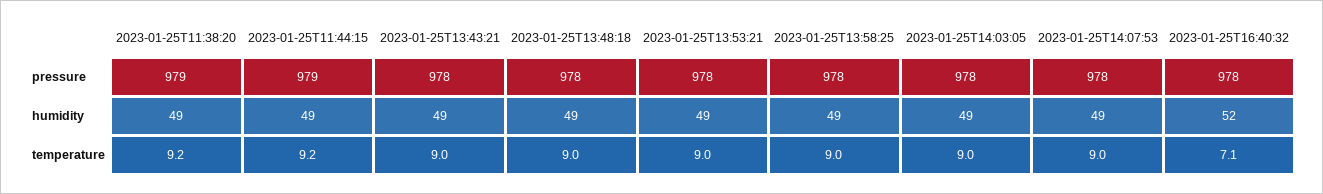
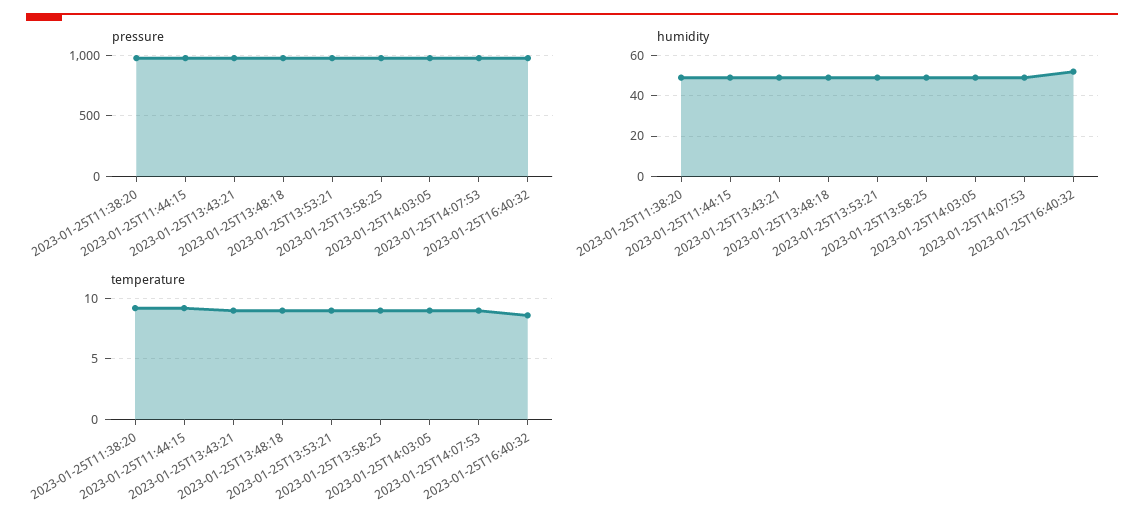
  {
    "pressure": {
      "2023-01-25T11:38:20": 979,
      "2023-01-25T11:44:15": 979,
      "2023-01-25T13:43:21": 978,
      "2023-01-25T13:48:18": 978,
      "2023-01-25T13:53:21": 978,
      "2023-01-25T13:58:25": 978,
      "2023-01-25T14:03:05": 978,
      "2023-01-25T14:07:53": 978,
      "2023-01-25T16:40:32": 978
    },
    "humidity": {
      "2023-01-25T11:38:20": 49,
      "2023-01-25T11:44:15": 49,
      "2023-01-25T13:43:21": 49,
      "2023-01-25T13:48:18": 49,
      "2023-01-25T13:53:21": 49,
      "2023-01-25T13:58:25": 49,
      "2023-01-25T14:03:05": 49,
      "2023-01-25T14:07:53": 49,
      "2023-01-25T16:40:32": 52
    },
    "temperature": {
      "2023-01-25T11:38:20": 9.2,
      "2023-01-25T11:44:15": 9.2,
      "2023-01-25T13:43:21": 9,
      "2023-01-25T13:48:18": 9,
      "2023-01-25T13:53:21": 9,
      "2023-01-25T13:58:25": 9,
      "2023-01-25T14:03:05": 9,
      "2023-01-25T14:07:53": 9,
-     "2023-01-25T16:40:32": 7.1
+     "2023-01-25T16:40:32": 8.5
    }
  }

